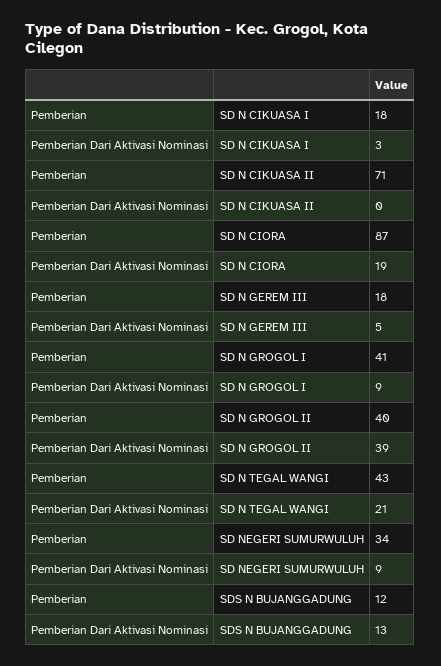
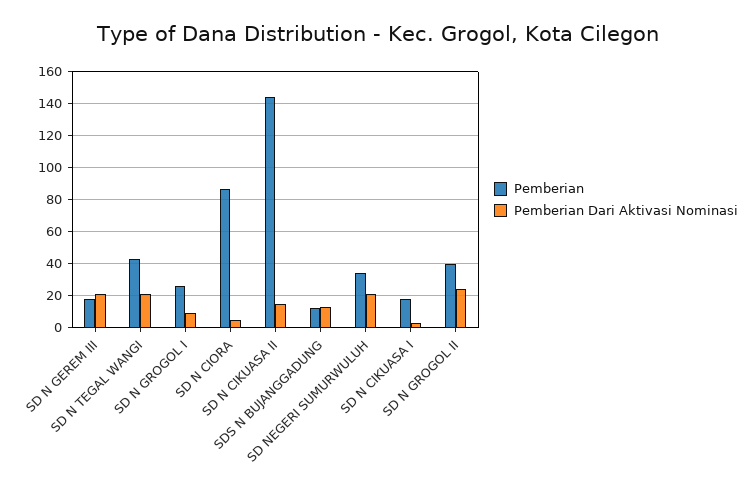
  {
    "Pemberian": {
      "SD N CIKUASA I": 18,
-     "SD N CIKUASA II": 71,
+     "SD N CIKUASA II": 145,
      "SD N CIORA": 87,
      "SD N GEREM III": 18,
-     "SD N GROGOL I": 41,
+     "SD N GROGOL I": 25,
      "SD N GROGOL II": 40,
      "SD N TEGAL WANGI": 43,
      "SD NEGERI SUMURWULUH": 34,
      "SDS N BUJANGGADUNG": 12
    },
    "Pemberian Dari Aktivasi Nominasi": {
      "SD N CIKUASA I": 3,
-     "SD N CIKUASA II": 0,
+     "SD N CIKUASA II": 15,
-     "SD N CIORA": 19,
+     "SD N CIORA": 5,
-     "SD N GEREM III": 5,
+     "SD N GEREM III": 20,
      "SD N GROGOL I": 9,
-     "SD N GROGOL II": 39,
+     "SD N GROGOL II": 25,
      "SD N TEGAL WANGI": 21,
-     "SD NEGERI SUMURWULUH": 9,
+     "SD NEGERI SUMURWULUH": 20,
      "SDS N BUJANGGADUNG": 13
    }
  }

